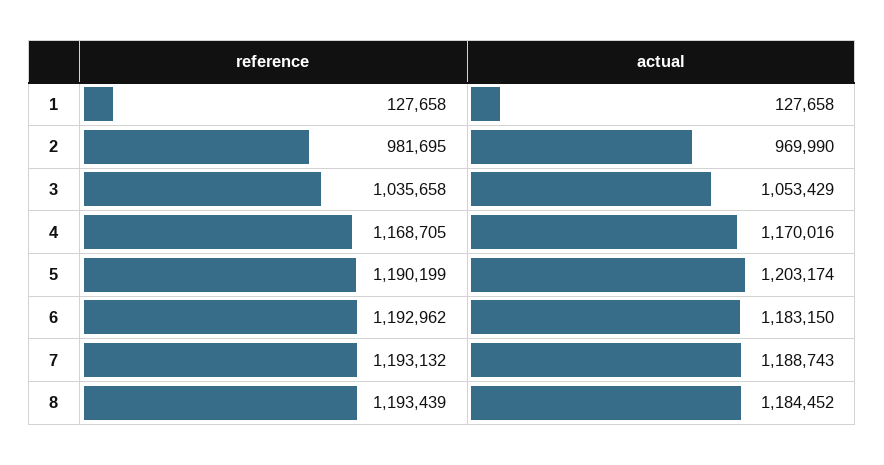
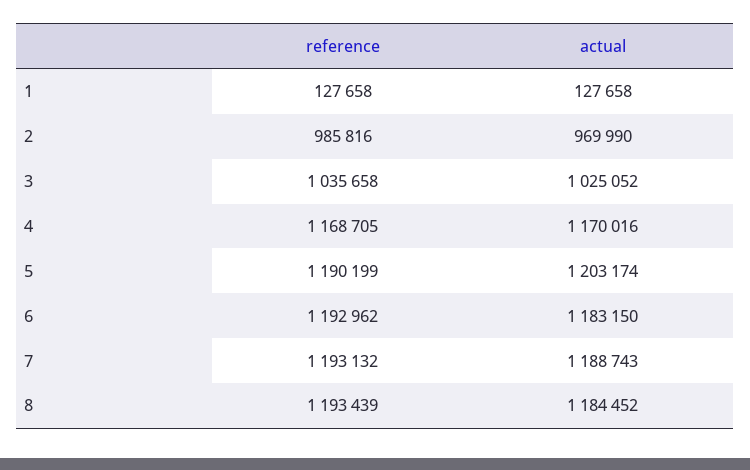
  {
    "reference": {
      "1": 127658,
-     "2": 981695,
+     "2": 985816,
      "3": 1035658,
      "4": 1168705,
      "5": 1190199,
      "6": 1192962,
      "7": 1193132,
      "8": 1193439
    },
    "actual": {
      "1": 127658,
      "2": 969990,
-     "3": 1053429,
+     "3": 1025052,
      "4": 1170016,
      "5": 1203174,
      "6": 1183150,
      "7": 1188743,
      "8": 1184452
    }
  }

